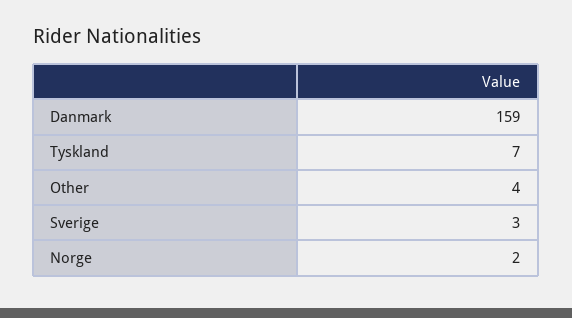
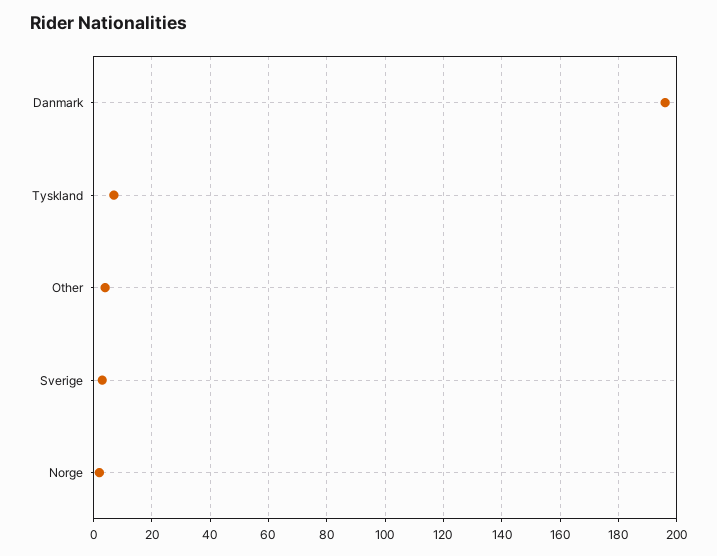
  {
-   "Danmark": 159,
+   "Danmark": 195,
    "Tyskland": 7,
    "Other": 4,
    "Sverige": 3,
    "Norge": 2
  }

